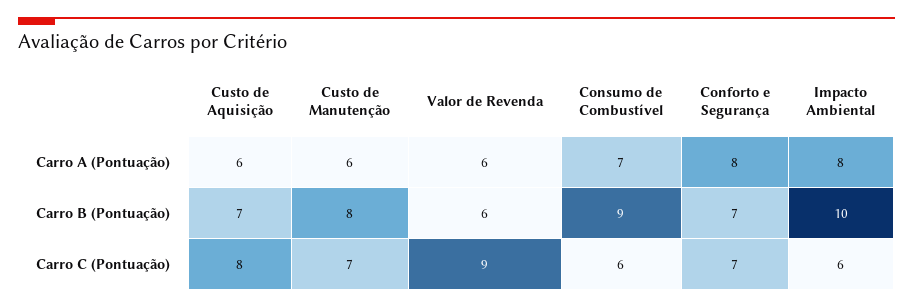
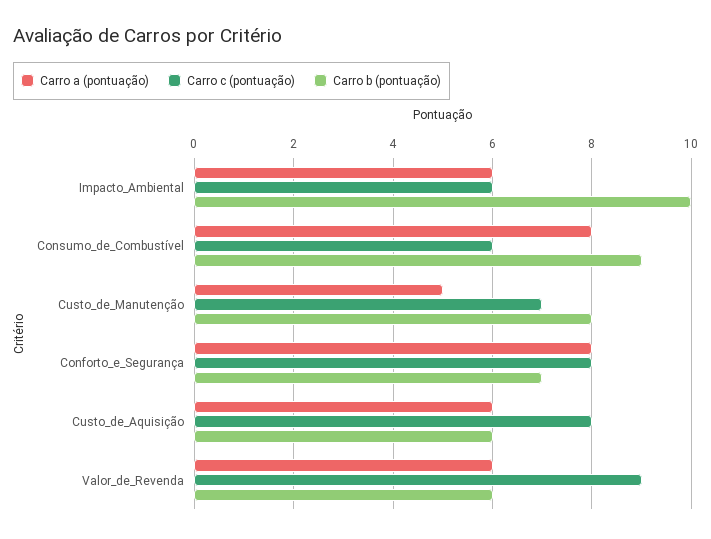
  {
    "Carro A (Pontuação)": {
      "Custo de Aquisição": 6,
-     "Custo de Manutenção": 6,
+     "Custo de Manutenção": 5,
      "Valor de Revenda": 6,
-     "Consumo de Combustível": 7,
+     "Consumo de Combustível": 8,
      "Conforto e Segurança": 8,
-     "Impacto Ambiental": 8
+     "Impacto Ambiental": 6
    },
    "Carro B (Pontuação)": {
-     "Custo de Aquisição": 7,
+     "Custo de Aquisição": 6,
      "Custo de Manutenção": 8,
      "Valor de Revenda": 6,
      "Consumo de Combustível": 9,
      "Conforto e Segurança": 7,
      "Impacto Ambiental": 10
    },
    "Carro C (Pontuação)": {
      "Custo de Aquisição": 8,
      "Custo de Manutenção": 7,
      "Valor de Revenda": 9,
      "Consumo de Combustível": 6,
-     "Conforto e Segurança": 7,
+     "Conforto e Segurança": 8,
      "Impacto Ambiental": 6
    }
  }

